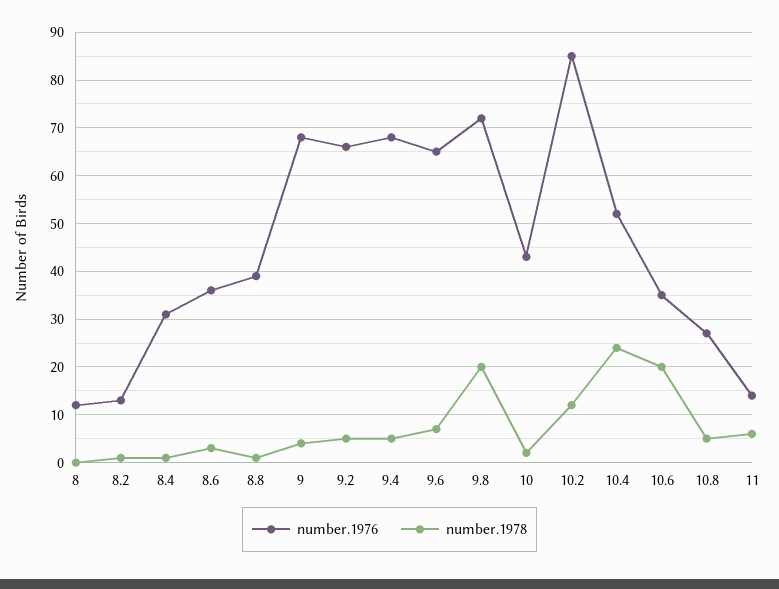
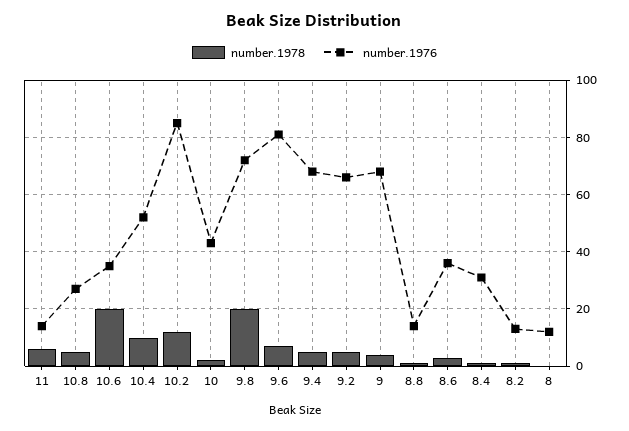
  {
    "number.1976": {
      "8": 10,
      "8.2": 15,
      "8.4": 30,
      "8.6": 35,
-     "8.8": 40,
+     "8.8": 15,
      "9": 70,
      "9.2": 65,
      "9.4": 70,
-     "9.6": 65,
+     "9.6": 80,
      "9.8": 70,
      "10": 45,
      "10.2": 85,
      "10.4": 50,
      "10.6": 35,
      "10.8": 25,
      "11": 15
    },
    "number.1978": {
      "8": 0,
      "8.2": 0,
      "8.4": 0,
      "8.6": 5,
      "8.8": 0,
      "9": 5,
      "9.2": 5,
      "9.4": 5,
      "9.6": 5,
      "9.8": 20,
      "10": 0,
      "10.2": 10,
-     "10.4": 25,
+     "10.4": 10,
      "10.6": 20,
      "10.8": 5,
      "11": 5
    }
  }

